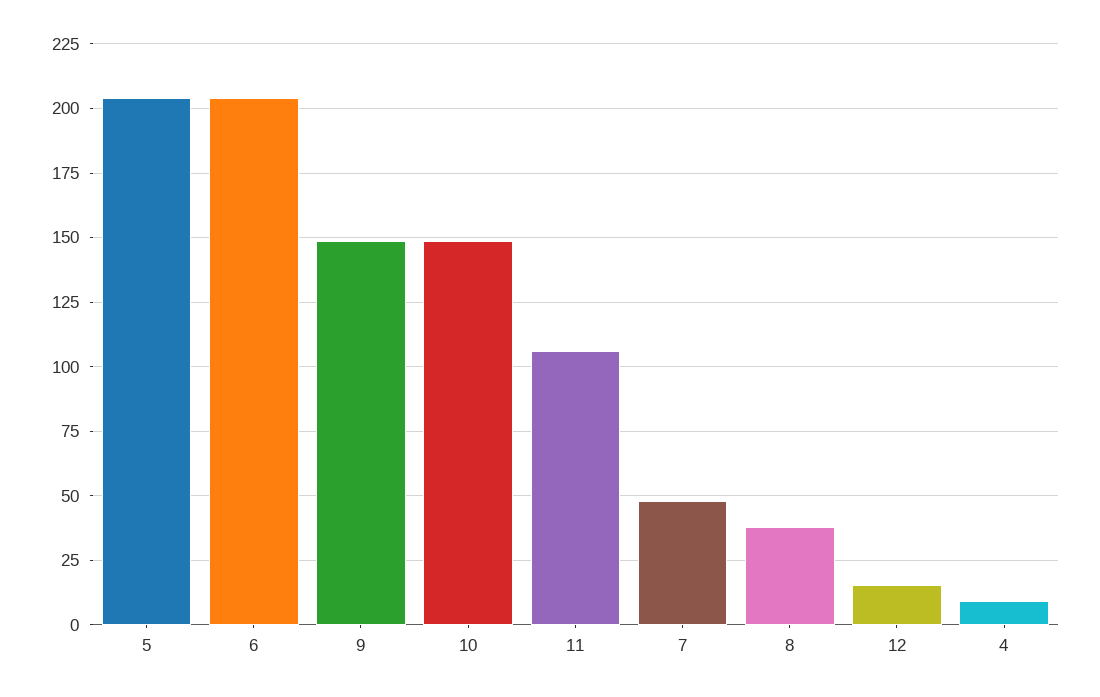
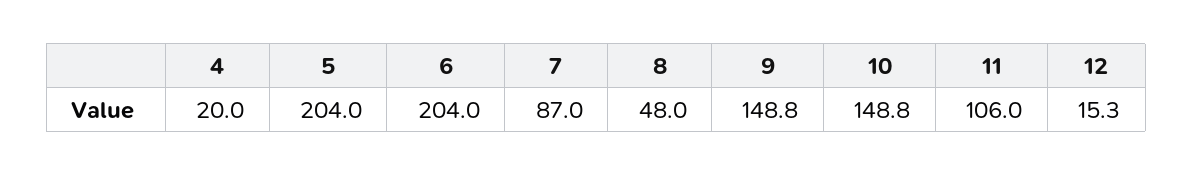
  {
    "5": 204,
    "6": 204,
    "9": 148.8,
    "10": 148.8,
    "11": 106,
-   "7": 47.5,
+   "7": 87,
-   "8": 37.5,
+   "8": 48,
    "12": 15.3,
-   "4": 10
+   "4": 20
  }

